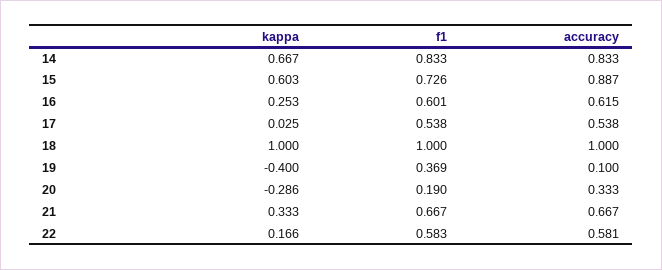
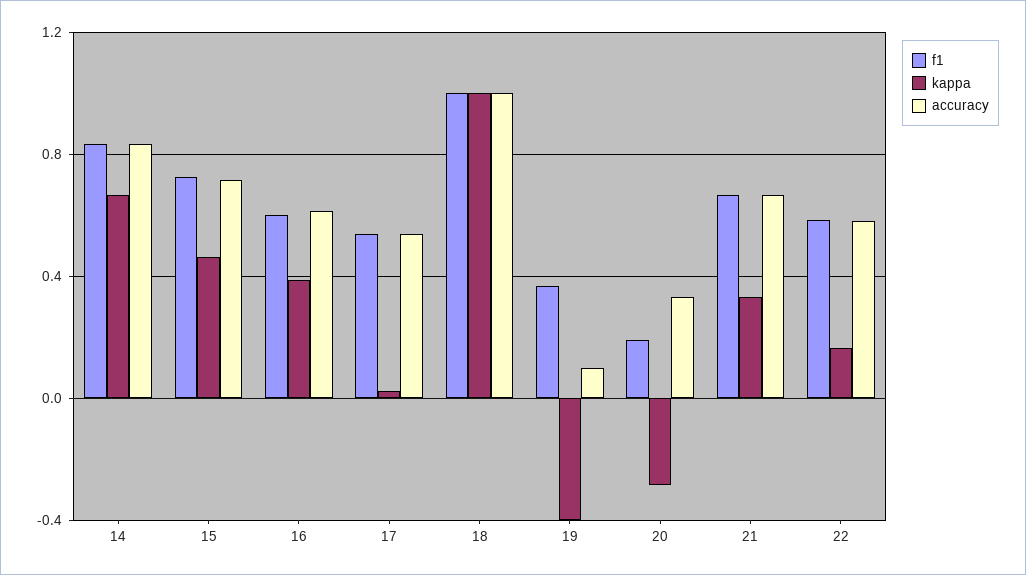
  {
    "kappa": {
      "14": 0.667,
-     "15": 0.603,
+     "15": 0.45,
-     "16": 0.253,
+     "16": 0.4,
      "17": 0.025,
      "18": 1,
      "19": -0.4,
      "20": -0.286,
      "21": 0.333,
      "22": 0.166
    },
    "f1": {
      "14": 0.833,
      "15": 0.726,
      "16": 0.601,
      "17": 0.538,
      "18": 1,
      "19": 0.369,
      "20": 0.19,
      "21": 0.667,
      "22": 0.583
    },
    "accuracy": {
      "14": 0.833,
-     "15": 0.887,
+     "15": 0.7,
      "16": 0.615,
      "17": 0.538,
      "18": 1,
      "19": 0.1,
      "20": 0.333,
      "21": 0.667,
      "22": 0.581
    }
  }

